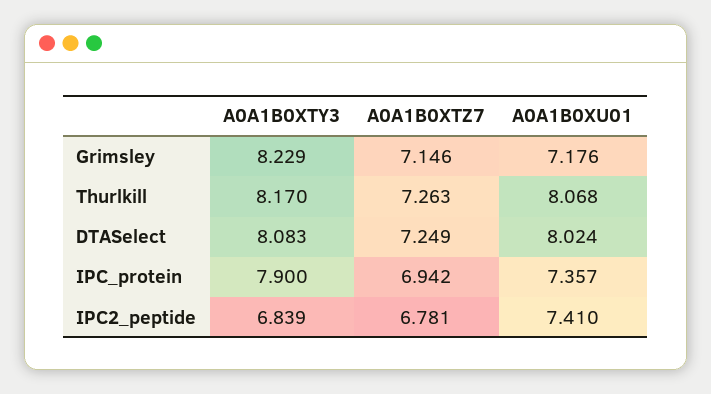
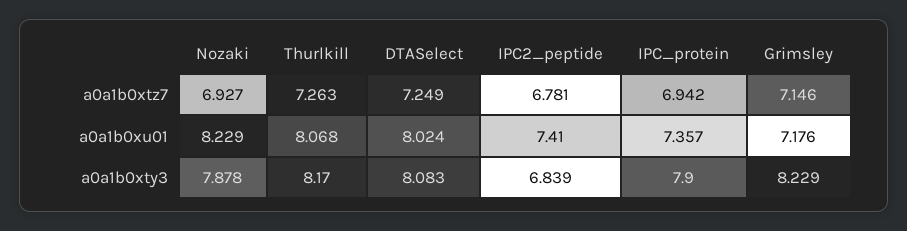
  {
    "A0A1B0XTY3": {
      "Grimsley": 8.229,
      "Thurlkill": 8.17,
      "DTASelect": 8.083,
      "IPC_protein": 7.9,
-     "IPC2_peptide": 6.839
+     "IPC2_peptide": 6.839,
+     "Nozaki": 7.878
    },
    "A0A1B0XTZ7": {
      "Grimsley": 7.146,
      "Thurlkill": 7.263,
      "DTASelect": 7.249,
      "IPC_protein": 6.942,
-     "IPC2_peptide": 6.781
+     "IPC2_peptide": 6.781,
+     "Nozaki": 6.927
    },
    "A0A1B0XU01": {
      "Grimsley": 7.176,
      "Thurlkill": 8.068,
      "DTASelect": 8.024,
      "IPC_protein": 7.357,
-     "IPC2_peptide": 7.41
+     "IPC2_peptide": 7.41,
+     "Nozaki": 8.229
    }
  }

